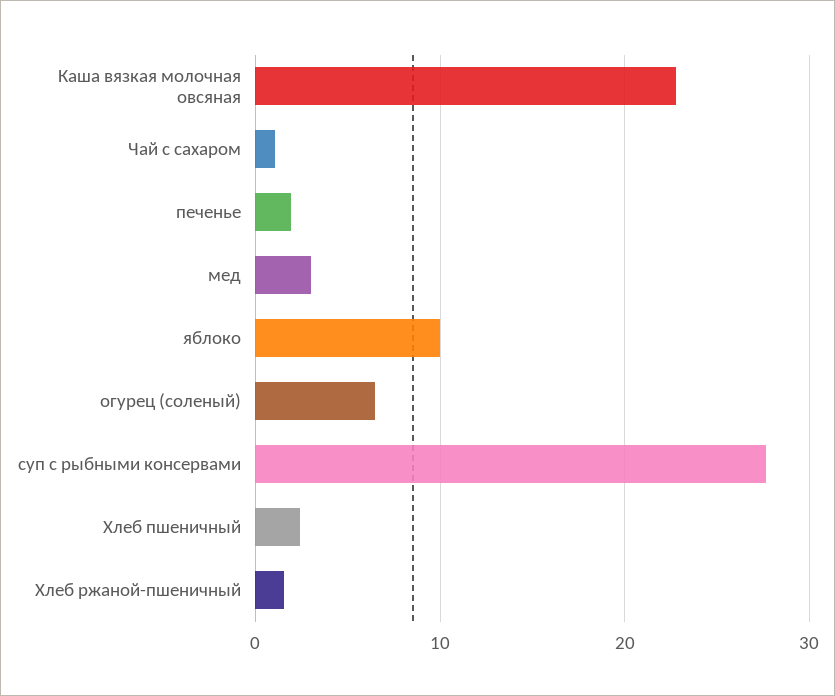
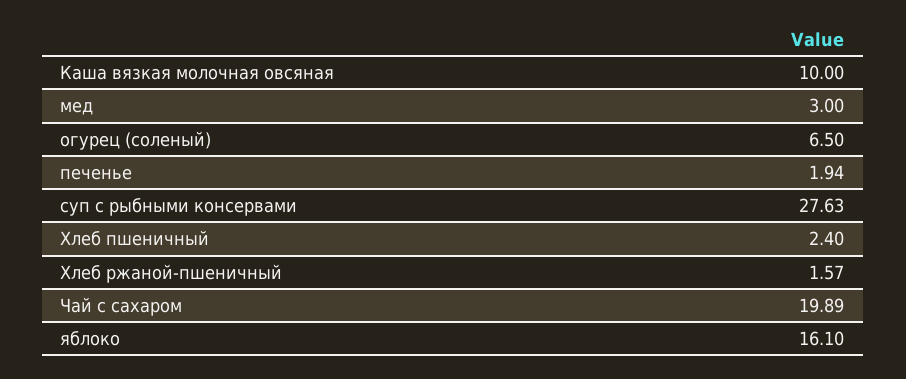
  {
-   "Каша вязкая молочная овсяная": 23,
+   "Каша вязкая молочная овсяная": 10,
-   "Чай с сахаром": 1,
+   "Чай с сахаром": 19.89,
    "печенье": 1.94,
    "мед": 3,
-   "яблоко": 10,
+   "яблоко": 16.1,
    "огурец (соленый)": 6.5,
    "суп с рыбными консервами": 27.63,
    "Хлеб пшеничный": 2.4,
    "Хлеб ржаной-пшеничный": 1.57
  }

